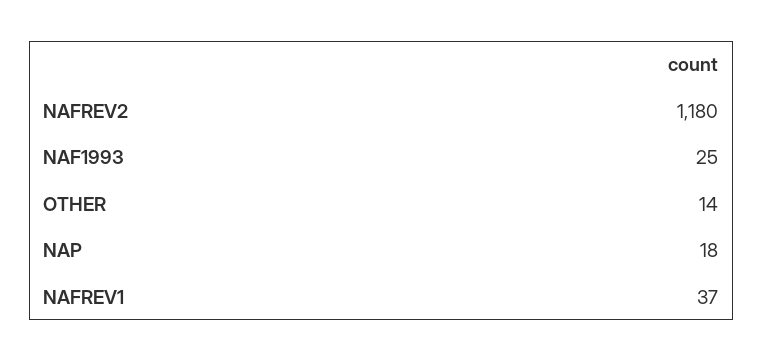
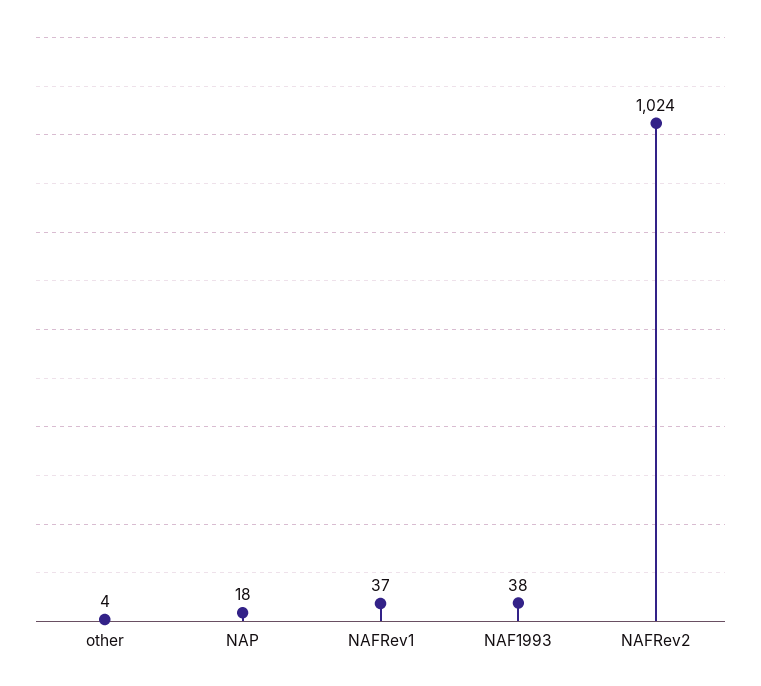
  {
-   "NAFREV2": 1180,
+   "NAFREV2": 1024,
-   "NAF1993": 25,
+   "NAF1993": 38,
-   "OTHER": 14,
+   "OTHER": 4,
    "NAP": 18,
    "NAFREV1": 37
  }

